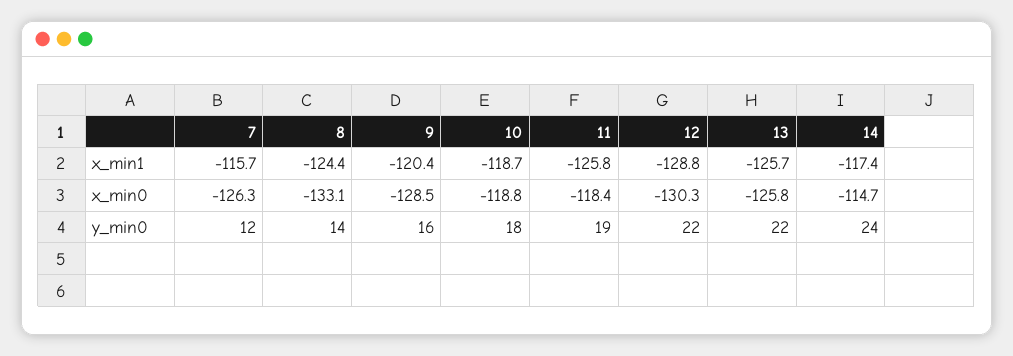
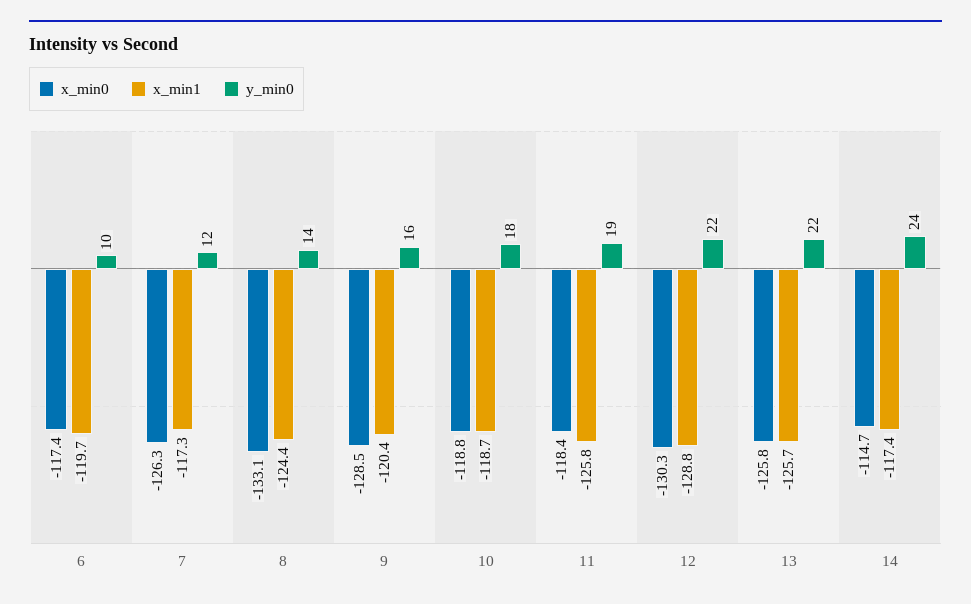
  {
    "x_min1": {
-     "7": -115.7,
+     "7": -117.3,
      "8": -124.4,
      "9": -120.4,
      "10": -118.7,
      "11": -125.8,
      "12": -128.8,
      "13": -125.7,
-     "14": -117.4
+     "14": -117.4,
+     "6": -119.7
    },
    "x_min0": {
      "7": -126.3,
      "8": -133.1,
      "9": -128.5,
      "10": -118.8,
      "11": -118.4,
      "12": -130.3,
      "13": -125.8,
-     "14": -114.7
+     "14": -114.7,
+     "6": -117.4
    },
    "y_min0": {
      "7": 12,
      "8": 14,
      "9": 16,
      "10": 18,
      "11": 19,
      "12": 22,
      "13": 22,
-     "14": 24
+     "14": 24,
+     "6": 10
    }
  }

